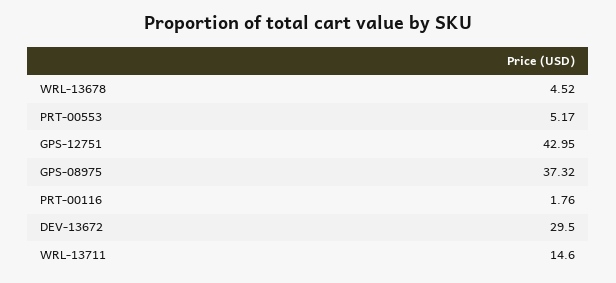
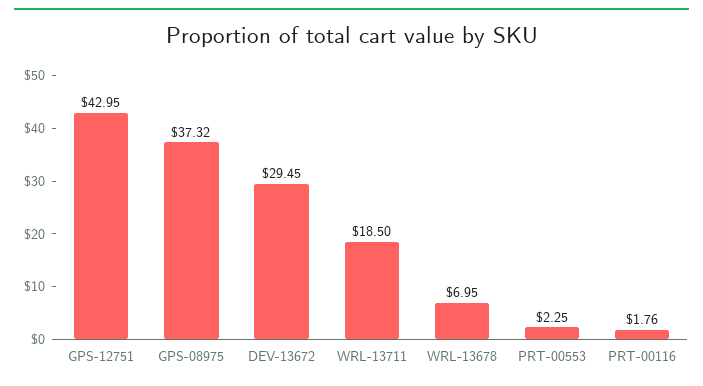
  {
-   "WRL-13678": 4.52,
+   "WRL-13678": 6.95,
-   "PRT-00553": 5.17,
+   "PRT-00553": 2.25,
    "GPS-12751": 42.95,
    "GPS-08975": 37.32,
    "PRT-00116": 1.76,
-   "DEV-13672": 29.5,
+   "DEV-13672": 29.45,
-   "WRL-13711": 14.6
+   "WRL-13711": 18.5
  }

